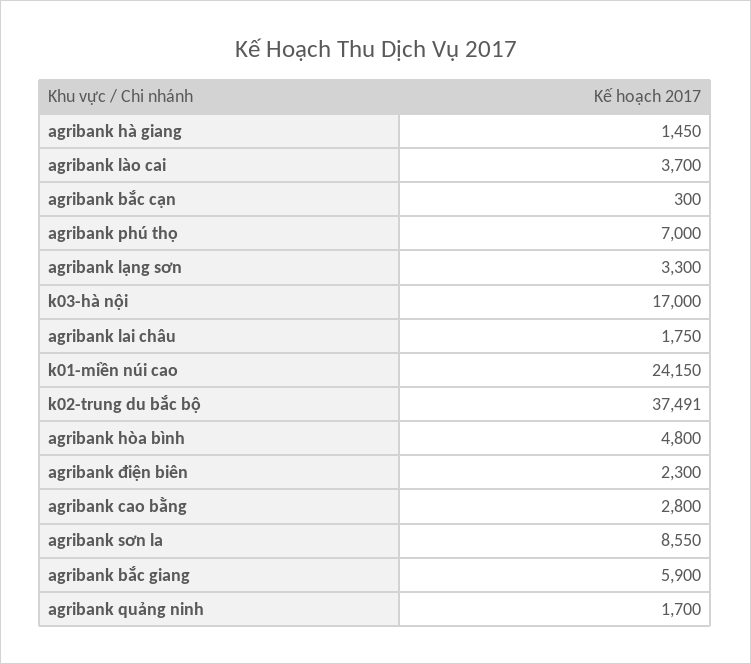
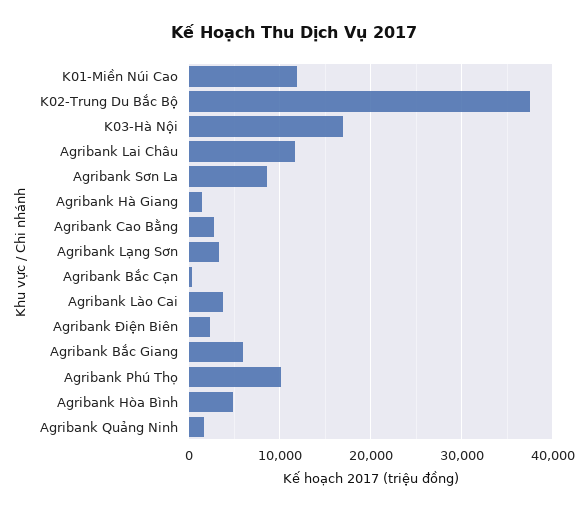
  {
    "agribank hà giang": 1450,
    "agribank lào cai": 3700,
    "agribank bắc cạn": 300,
-   "agribank phú thọ": 7000,
+   "agribank phú thọ": 10000,
    "agribank lạng sơn": 3300,
    "k03-hà nội": 17000,
-   "agribank lai châu": 1750,
+   "agribank lai châu": 12000,
-   "k01-miền núi cao": 24150,
+   "k01-miền núi cao": 12000,
    "k02-trung du bắc bộ": 37491,
    "agribank hòa bình": 4800,
    "agribank điện biên": 2300,
    "agribank cao bằng": 2800,
    "agribank sơn la": 8550,
    "agribank bắc giang": 5900,
    "agribank quảng ninh": 1700
  }

